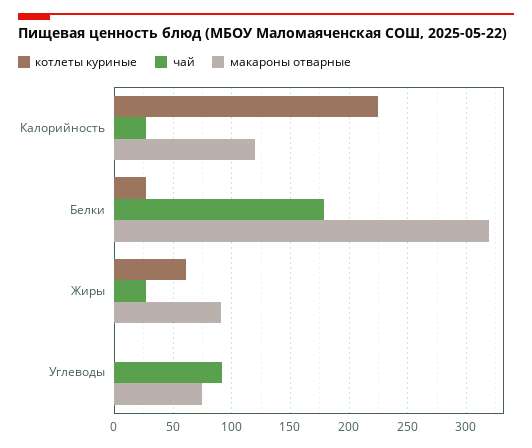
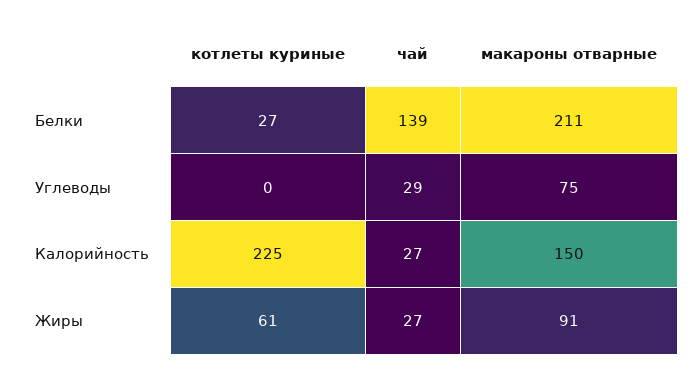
  {
    "котлеты куриные": {
      "Калорийность": 225,
      "Белки": 27,
      "Жиры": 61,
      "Углеводы": 0
    },
    "чай": {
      "Калорийность": 27,
-     "Белки": 180,
+     "Белки": 139,
      "Жиры": 27,
-     "Углеводы": 90
+     "Углеводы": 29
    },
    "макароны отварные": {
-     "Калорийность": 120,
+     "Калорийность": 150,
-     "Белки": 320,
+     "Белки": 211,
      "Жиры": 91,
      "Углеводы": 75
    }
  }

